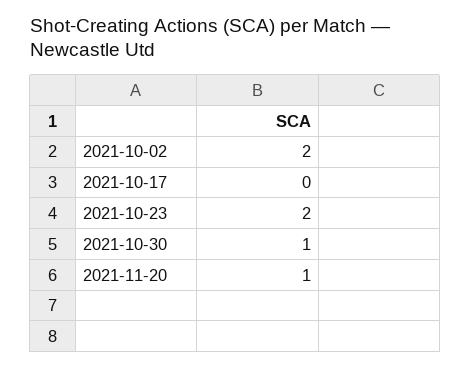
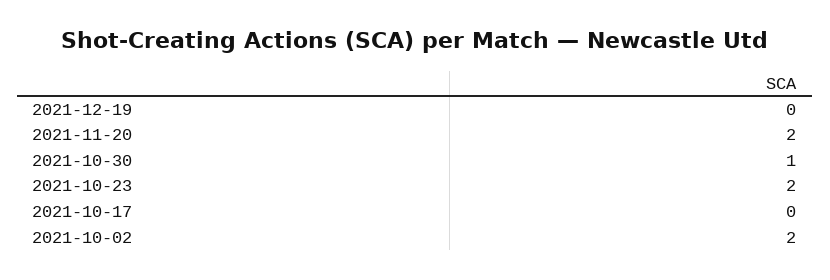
  {
    "2021-10-02": 2,
    "2021-10-17": 0,
    "2021-10-23": 2,
    "2021-10-30": 1,
-   "2021-11-20": 1
+   "2021-11-20": 2,
+   "2021-12-19": 0
  }

